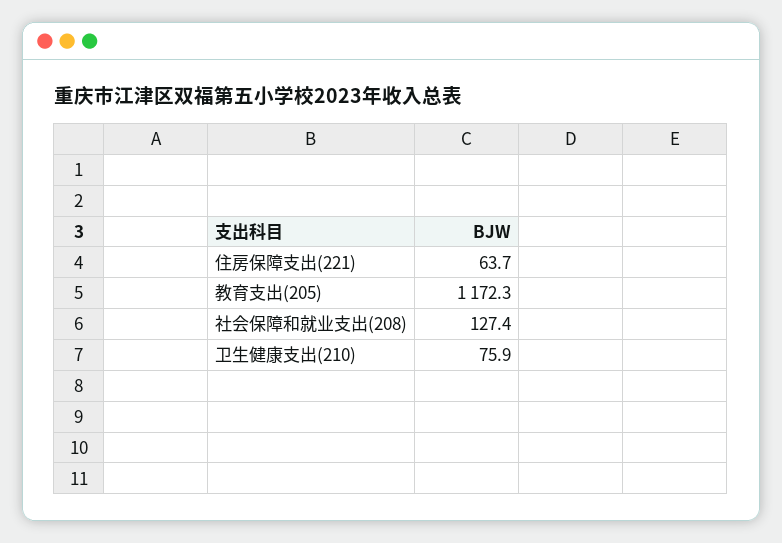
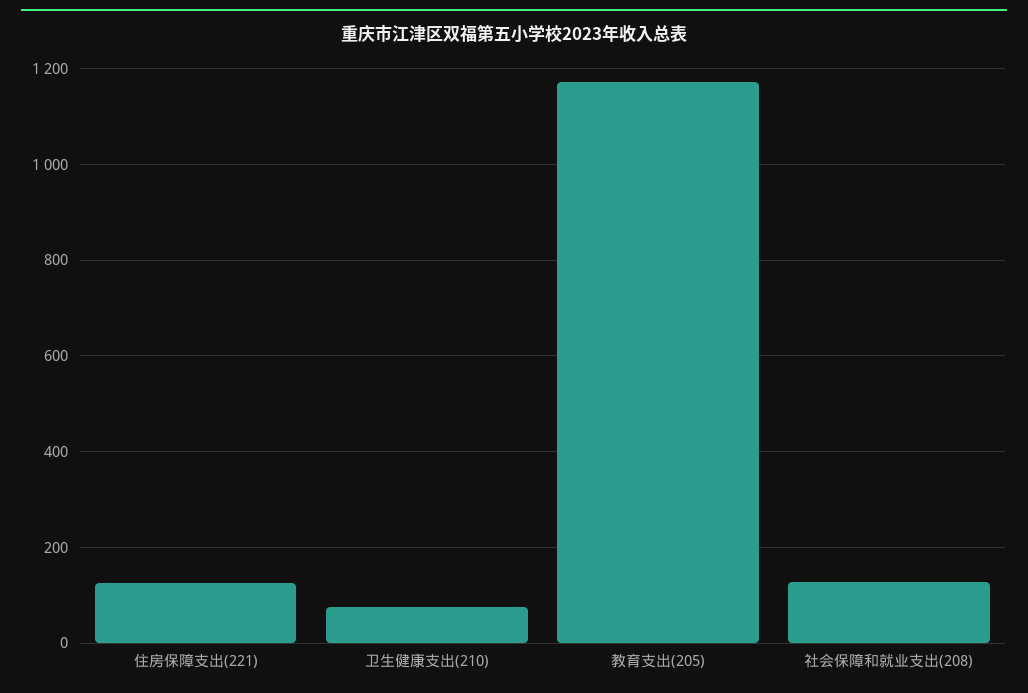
  {
-   "住房保障支出(221)": 63.7,
+   "住房保障支出(221)": 120,
    "教育支出(205)": 1172.3,
    "社会保障和就业支出(208)": 127.4,
    "卫生健康支出(210)": 75.9
  }

